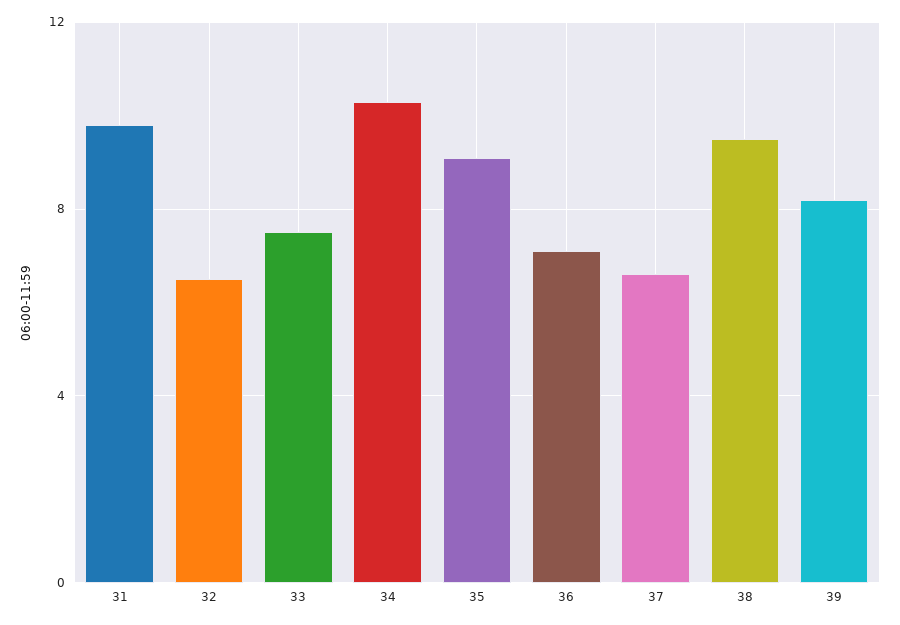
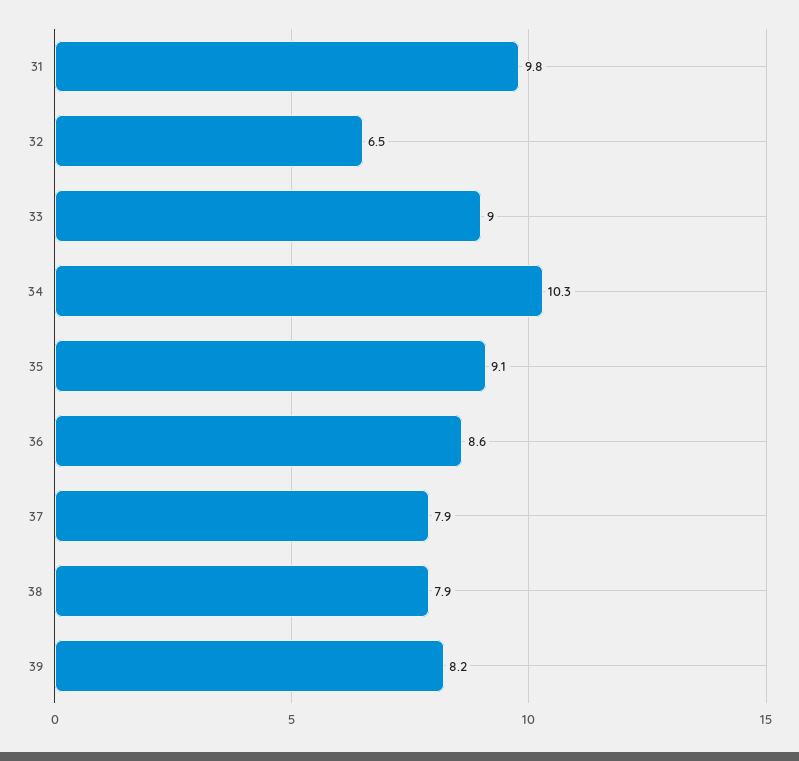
  {
    "31": 9.8,
    "32": 6.5,
-   "33": 7.5,
+   "33": 9,
    "34": 10.3,
    "35": 9.1,
-   "36": 7,
+   "36": 8.6,
-   "37": 6.5,
+   "37": 7.9,
-   "38": 9.5,
+   "38": 7.9,
    "39": 8.2
  }

